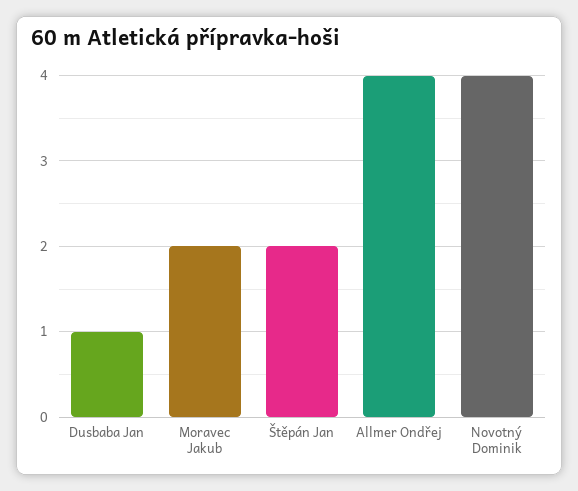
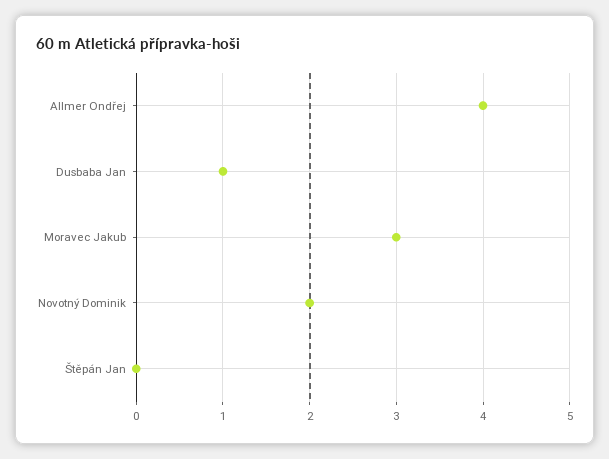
  {
    "Dusbaba Jan": 1,
-   "Moravec Jakub": 2,
+   "Moravec Jakub": 3,
-   "Štěpán Jan": 2,
+   "Štěpán Jan": 0,
    "Allmer Ondřej": 4,
-   "Novotný Dominik": 4
+   "Novotný Dominik": 2
  }

